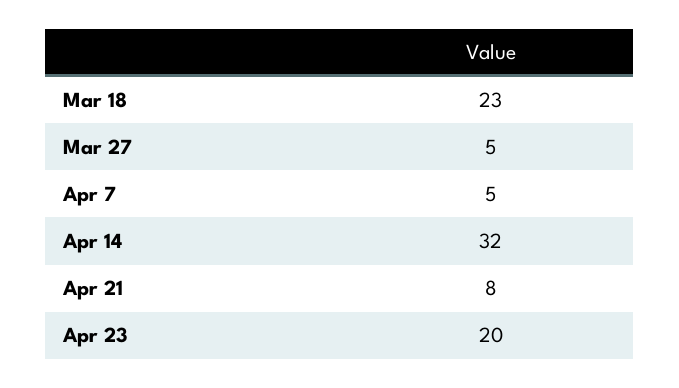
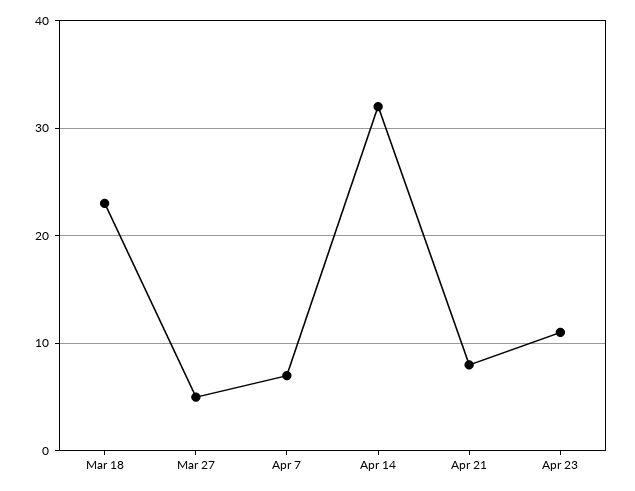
  {
    "Mar 18": 23,
    "Mar 27": 5,
-   "Apr 7": 5,
+   "Apr 7": 7,
    "Apr 14": 32,
    "Apr 21": 8,
-   "Apr 23": 20
+   "Apr 23": 11
  }

